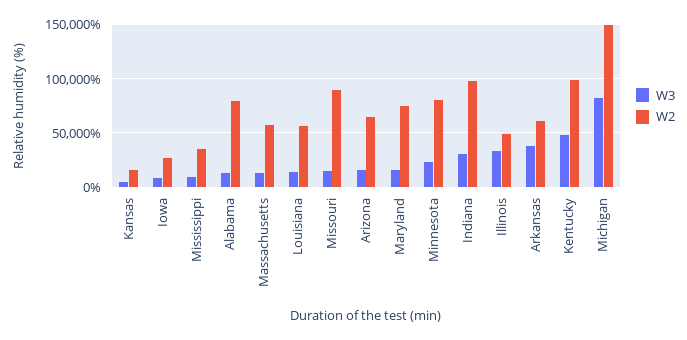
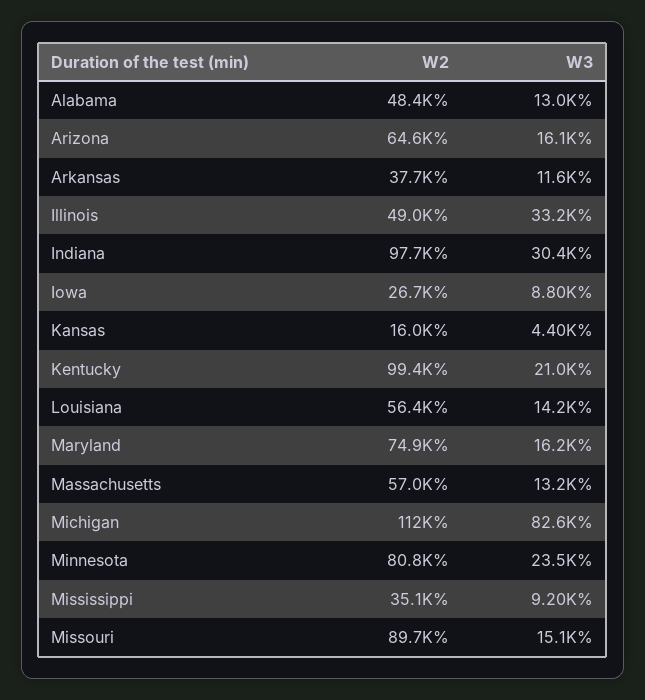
  {
    "W3": {
      "Kansas": 4400,
      "Iowa": 8800,
      "Mississippi": 9200,
      "Alabama": 13000,
      "Massachusetts": 13200,
      "Louisiana": 14200,
      "Missouri": 15100,
      "Arizona": 16100,
      "Maryland": 16200,
      "Minnesota": 23500,
      "Indiana": 30400,
      "Illinois": 33200,
-     "Arkansas": 40000,
+     "Arkansas": 11600,
-     "Kentucky": 50000,
+     "Kentucky": 21000,
      "Michigan": 82600
    },
    "W2": {
      "Kansas": 16000,
      "Iowa": 26700,
      "Mississippi": 35100,
-     "Alabama": 80000,
+     "Alabama": 48400,
      "Massachusetts": 57000,
      "Louisiana": 56400,
      "Missouri": 89700,
      "Arizona": 64600,
      "Maryland": 74900,
      "Minnesota": 80800,
      "Indiana": 97700,
      "Illinois": 49000,
-     "Arkansas": 60000,
+     "Arkansas": 37700,
      "Kentucky": 99400,
-     "Michigan": 150000
+     "Michigan": 112000
    }
  }

